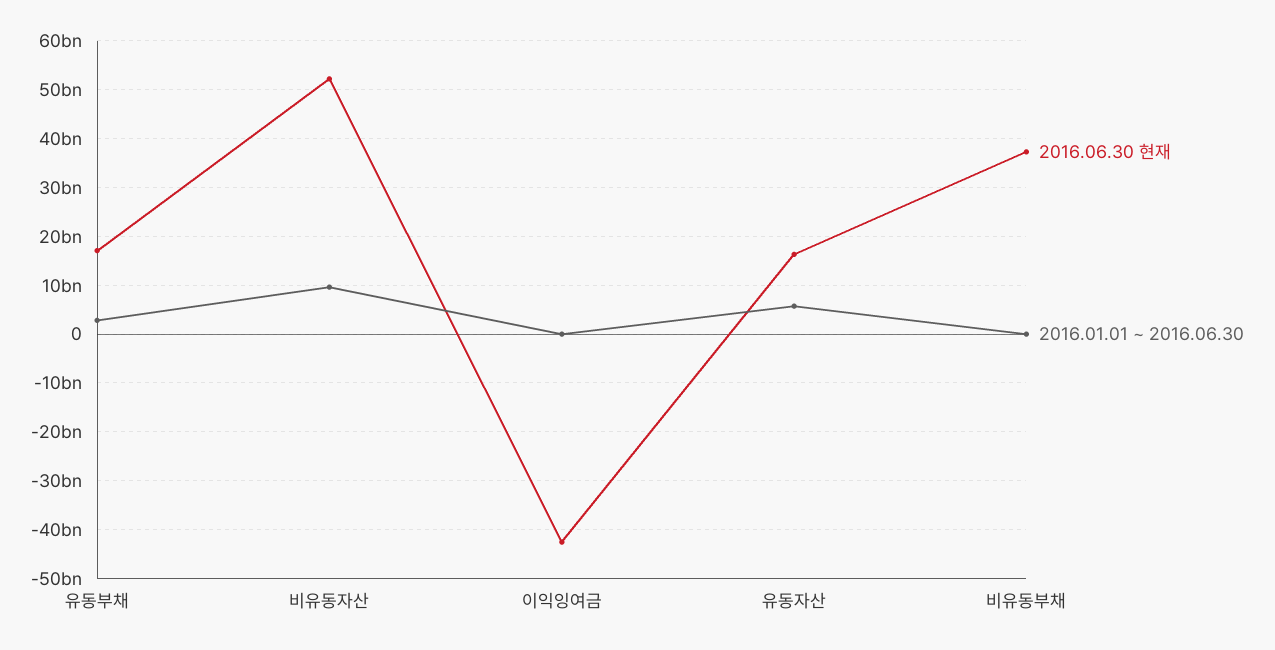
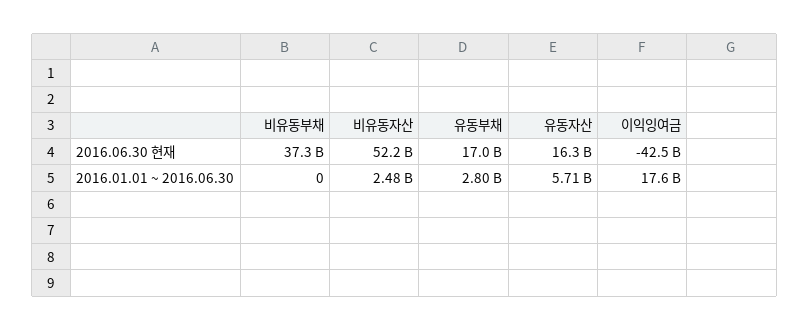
  {
    "2016.06.30 현재": {
      "유동부채": 17000000000,
      "비유동자산": 52200000000,
      "이익잉여금": -42500000000,
      "유동자산": 16300000000,
      "비유동부채": 37300000000
    },
    "2016.01.01 ~ 2016.06.30": {
      "유동부채": 2800000000,
-     "비유동자산": 10000000000,
+     "비유동자산": 2480000000,
-     "이익잉여금": 0,
+     "이익잉여금": 17600000000,
      "유동자산": 5710000000,
      "비유동부채": 0
    }
  }

